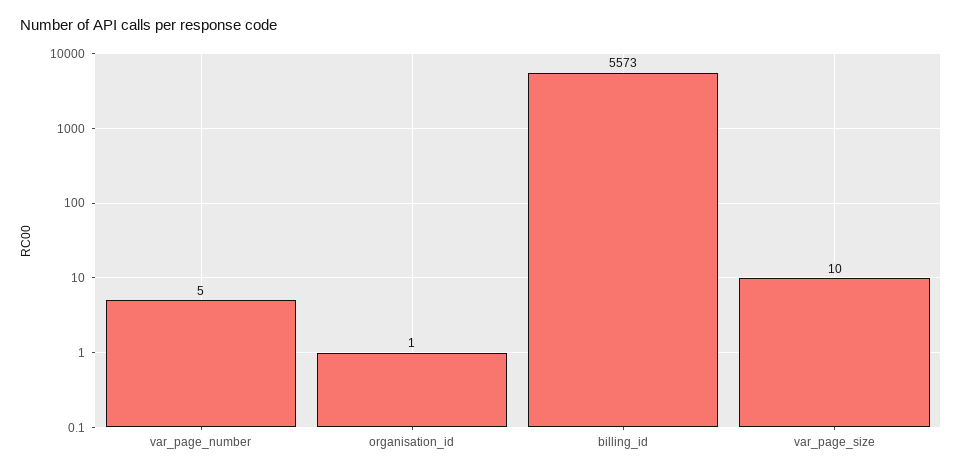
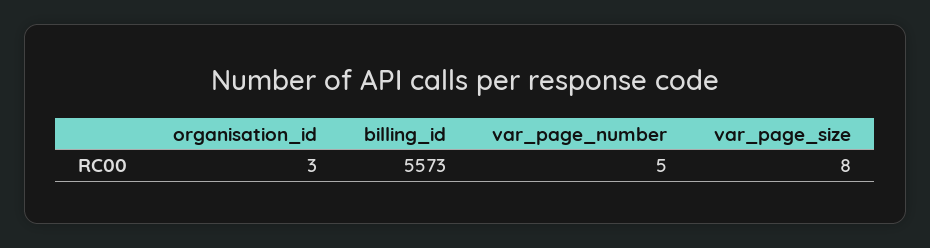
  {
    "var_page_number": 5,
-   "organisation_id": 1,
+   "organisation_id": 3,
    "billing_id": 5573,
-   "var_page_size": 10
+   "var_page_size": 8
  }

